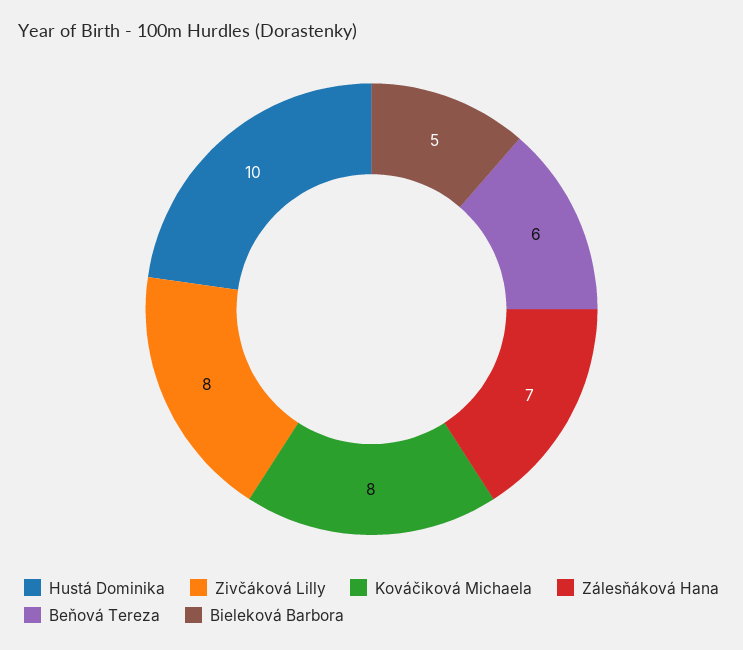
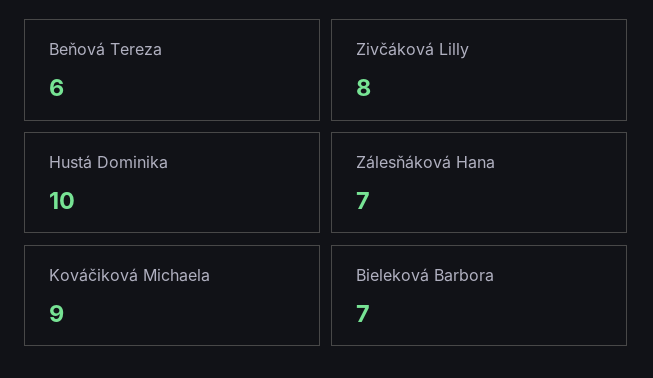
  {
    "Hustá Dominika": 10,
    "Zivčáková Lilly": 8,
-   "Kováčiková Michaela": 8,
+   "Kováčiková Michaela": 9,
    "Zálesňáková Hana": 7,
    "Beňová Tereza": 6,
-   "Bieleková Barbora": 5
+   "Bieleková Barbora": 7
  }

